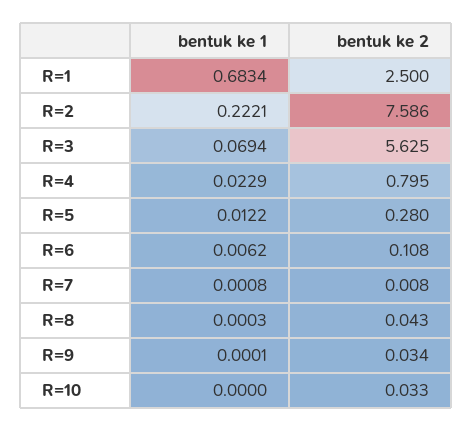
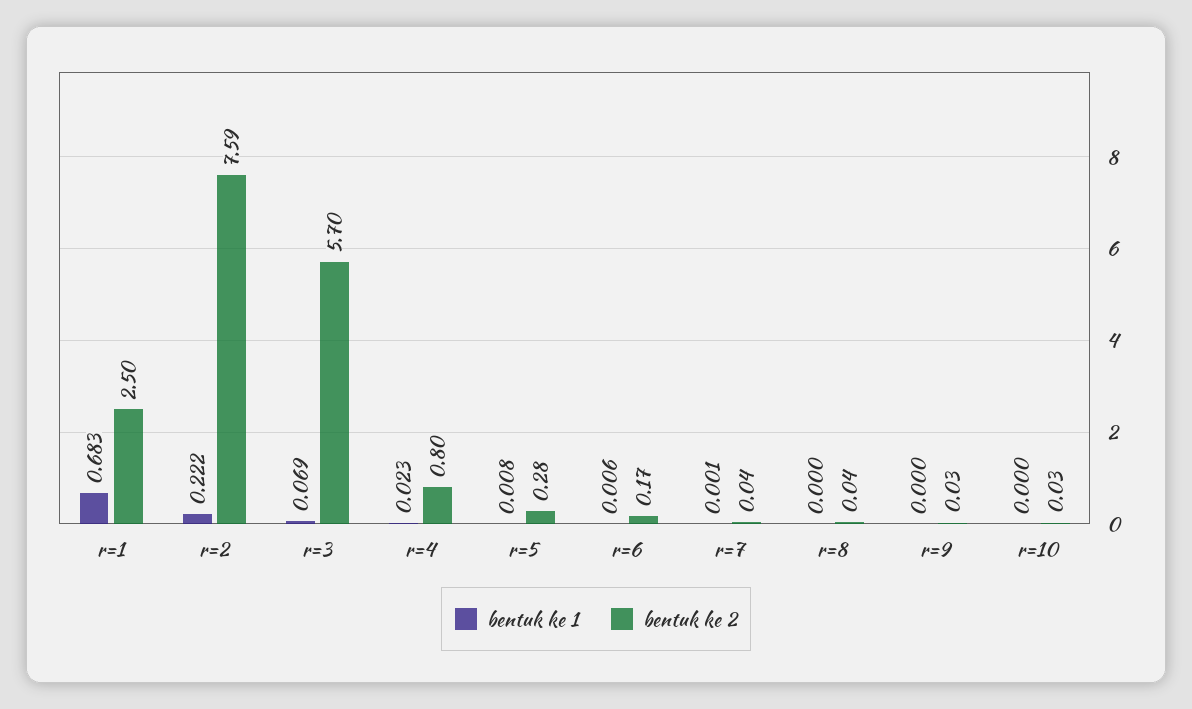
  {
    "bentuk ke 1": {
      "R=1": 0.6834,
      "R=2": 0.2221,
      "R=3": 0.0694,
      "R=4": 0.0229,
-     "R=5": 0.0122,
+     "R=5": 0.008,
      "R=6": 0.0062,
      "R=7": 0.0008,
      "R=8": 0.0003,
      "R=9": 0.0001,
      "R=10": 0
    },
    "bentuk ke 2": {
      "R=1": 2.5,
      "R=2": 7.586,
-     "R=3": 5.625,
+     "R=3": 5.7,
      "R=4": 0.795,
      "R=5": 0.28,
-     "R=6": 0.108,
+     "R=6": 0.17,
-     "R=7": 0.008,
+     "R=7": 0.04,
      "R=8": 0.043,
      "R=9": 0.034,
      "R=10": 0.033
    }
  }

